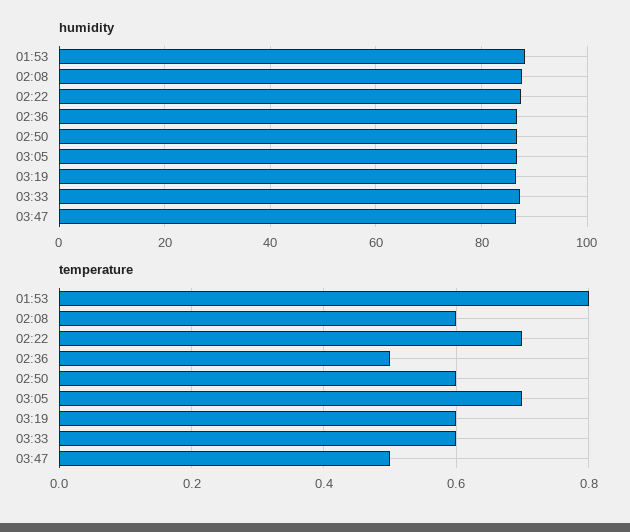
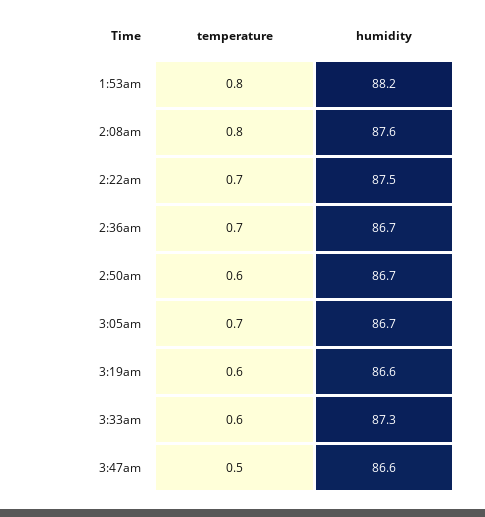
  {
    "humidity": {
      "01:53": 88.2,
      "02:08": 87.6,
      "02:22": 87.5,
      "02:36": 86.7,
      "02:50": 86.7,
      "03:05": 86.7,
      "03:19": 86.6,
      "03:33": 87.3,
      "03:47": 86.6
    },
    "temperature": {
      "01:53": 0.8,
-     "02:08": 0.6,
+     "02:08": 0.8,
      "02:22": 0.7,
-     "02:36": 0.5,
+     "02:36": 0.7,
      "02:50": 0.6,
      "03:05": 0.7,
      "03:19": 0.6,
      "03:33": 0.6,
      "03:47": 0.5
    }
  }

